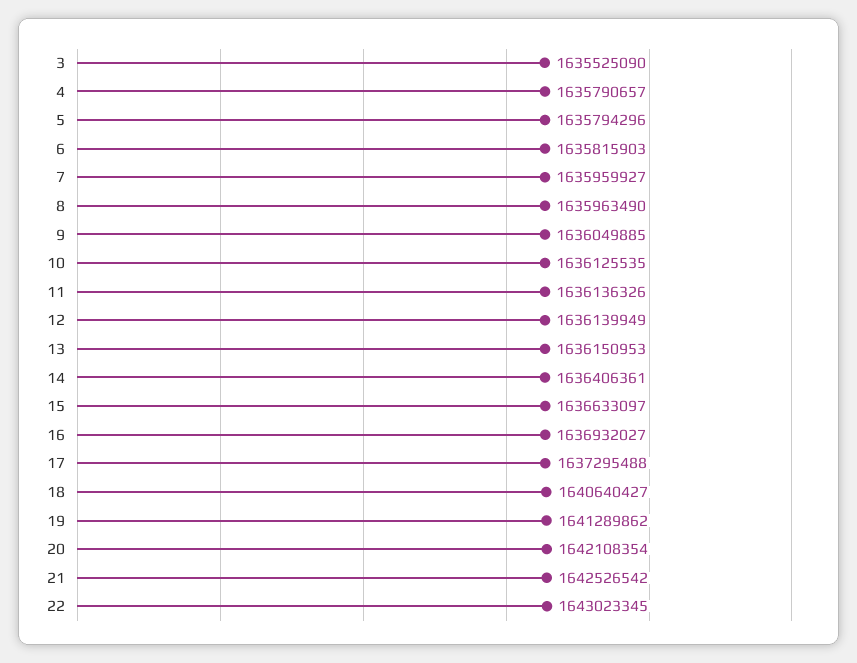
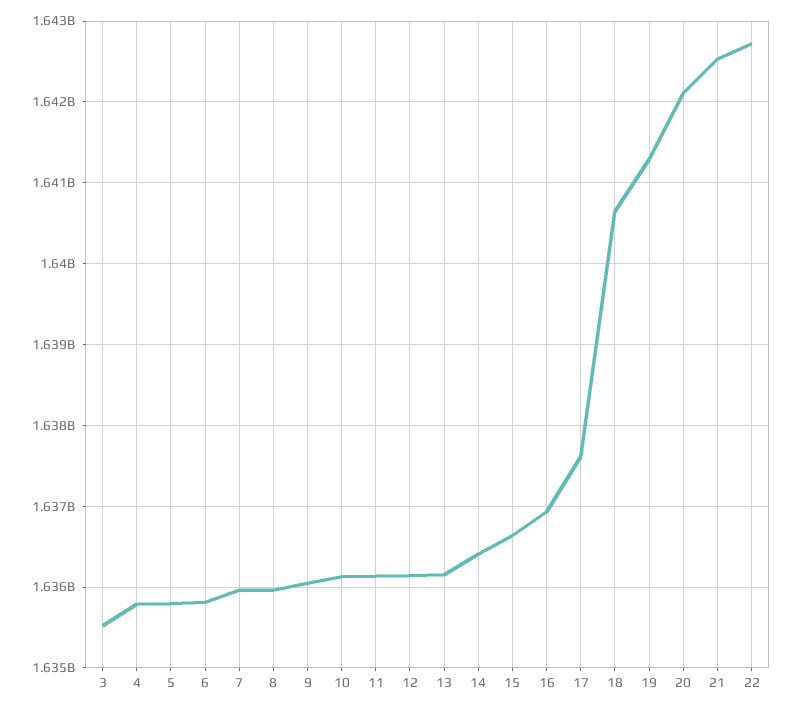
  {
    "3": 1635525090,
    "4": 1635790657,
    "5": 1635794296,
    "6": 1635815903,
    "7": 1635959927,
    "8": 1635963490,
    "9": 1636049885,
    "10": 1636125535,
    "11": 1636136326,
    "12": 1636139949,
    "13": 1636150953,
    "14": 1636406361,
    "15": 1636633097,
    "16": 1636932027,
-   "17": 1637295488,
+   "17": 1637600000,
    "18": 1640640427,
    "19": 1641289862,
    "20": 1642108354,
    "21": 1642526542,
-   "22": 1643023345
+   "22": 1642700000
  }

